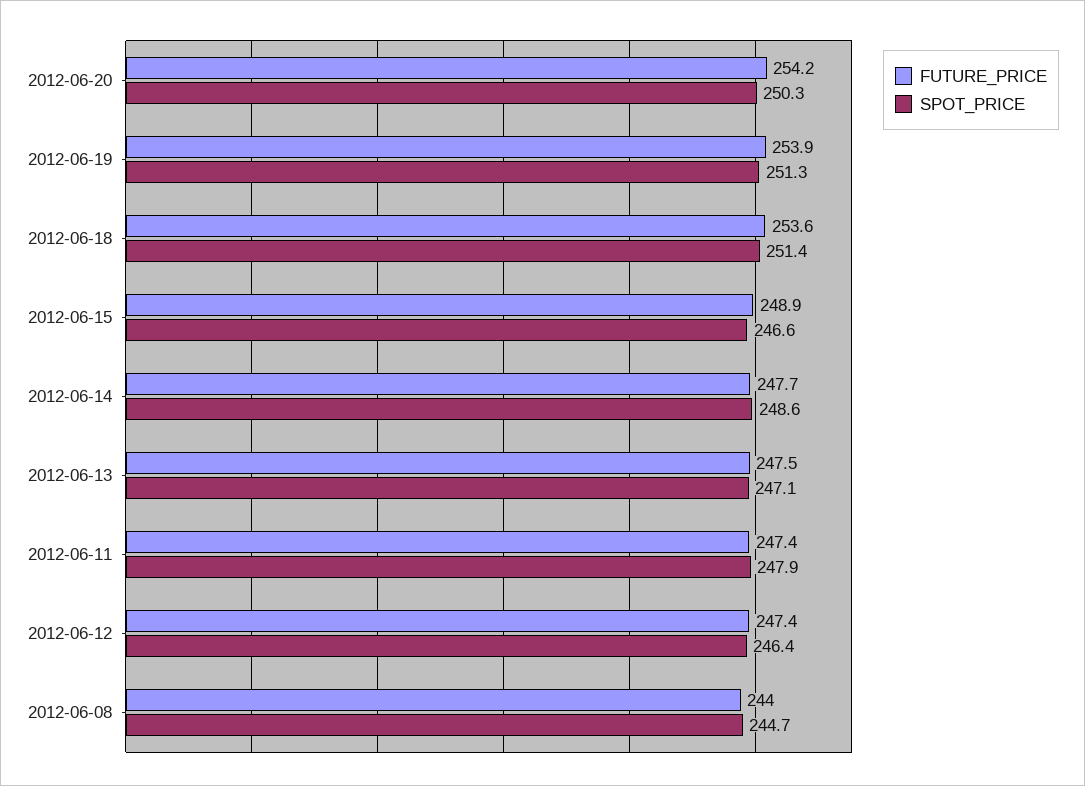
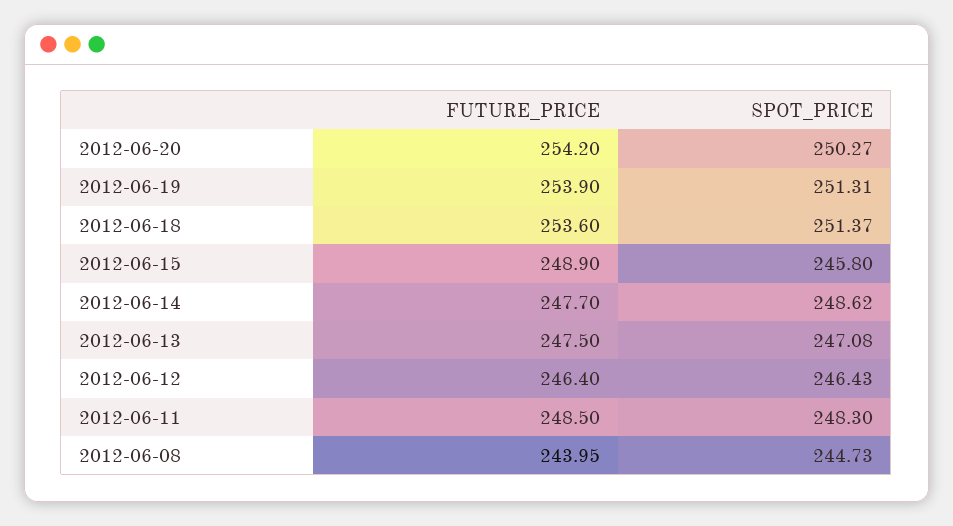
  {
    "FUTURE_PRICE": {
      "2012-06-20": 254.2,
      "2012-06-19": 253.9,
      "2012-06-18": 253.6,
      "2012-06-15": 248.9,
      "2012-06-14": 247.7,
      "2012-06-13": 247.5,
-     "2012-06-11": 247.4,
+     "2012-06-11": 248.5,
-     "2012-06-12": 247.4,
+     "2012-06-12": 246.4,
      "2012-06-08": 243.95
    },
    "SPOT_PRICE": {
      "2012-06-20": 250.27,
      "2012-06-19": 251.31,
      "2012-06-18": 251.37,
-     "2012-06-15": 246.6,
+     "2012-06-15": 245.8,
      "2012-06-14": 248.62,
      "2012-06-13": 247.08,
-     "2012-06-11": 247.9,
+     "2012-06-11": 248.3,
      "2012-06-12": 246.43,
      "2012-06-08": 244.73
    }
  }

